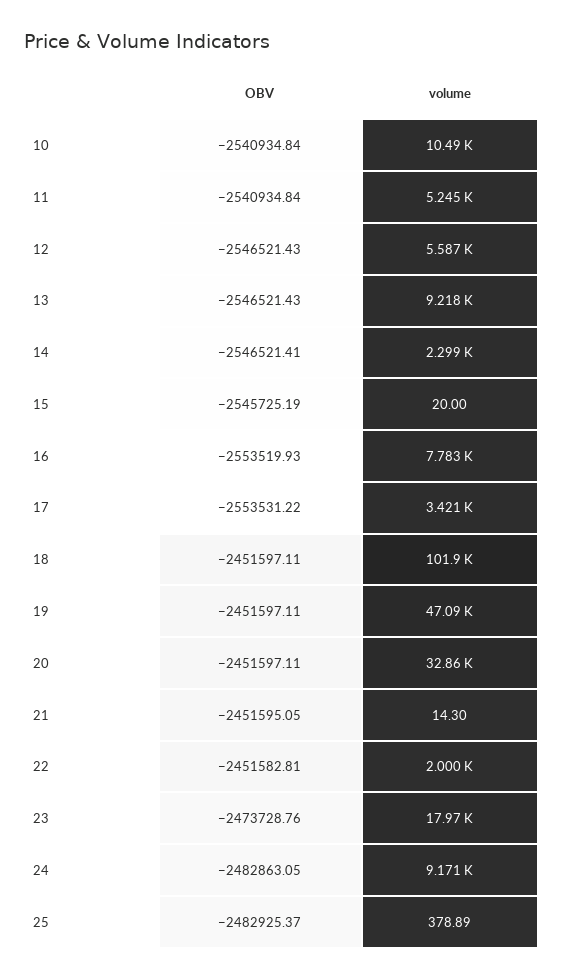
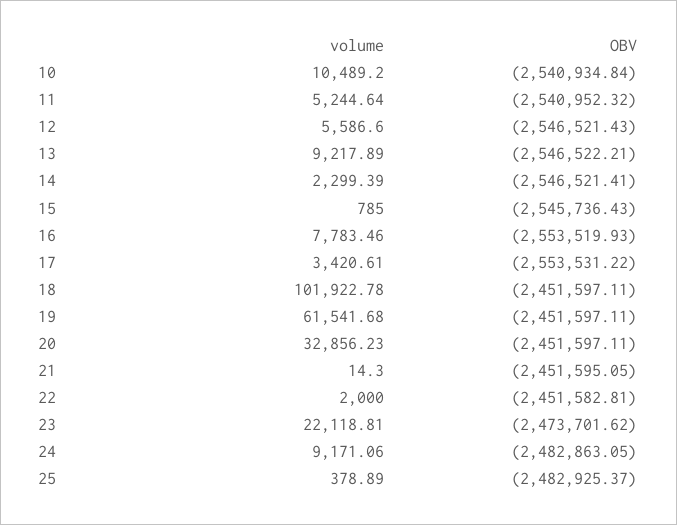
  {
    "OBV": {
      "10": -2540934.84,
-     "11": -2540934.84,
+     "11": -2540952.32,
      "12": -2546521.43,
-     "13": -2546521.43,
+     "13": -2546522.21,
      "14": -2546521.41,
-     "15": -2545725.19,
+     "15": -2545736.43,
      "16": -2553519.93,
      "17": -2553531.22,
      "18": -2451597.11,
      "19": -2451597.11,
      "20": -2451597.11,
      "21": -2451595.05,
      "22": -2451582.81,
-     "23": -2473728.76,
+     "23": -2473701.62,
      "24": -2482863.05,
      "25": -2482925.37
    },
    "volume": {
      "10": 10489.2,
      "11": 5244.64,
      "12": 5586.6,
      "13": 9217.89,
      "14": 2299.39,
-     "15": 20,
+     "15": 785,
      "16": 7783.46,
      "17": 3420.61,
      "18": 101922.78,
-     "19": 47090,
+     "19": 61541.68,
      "20": 32856.23,
      "21": 14.3,
      "22": 2000,
-     "23": 17970,
+     "23": 22118.81,
      "24": 9171.06,
      "25": 378.89
    }
  }

